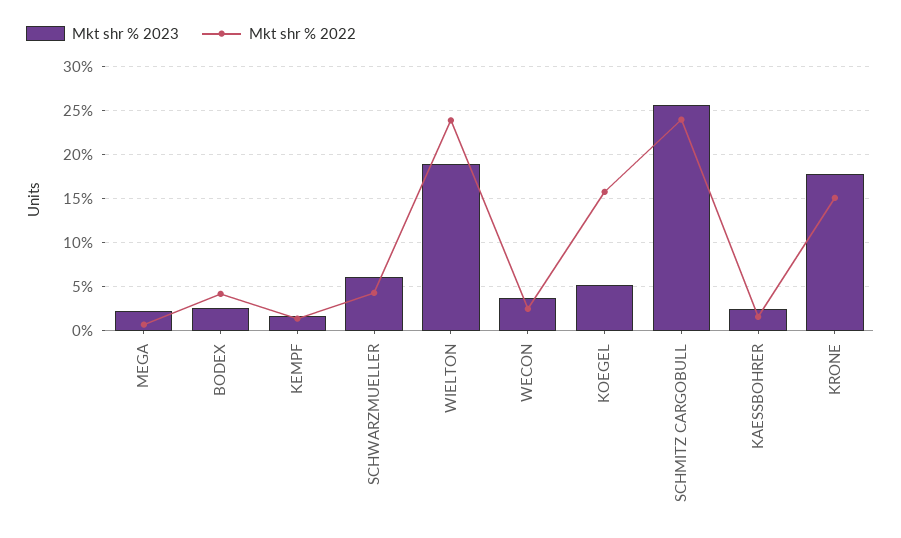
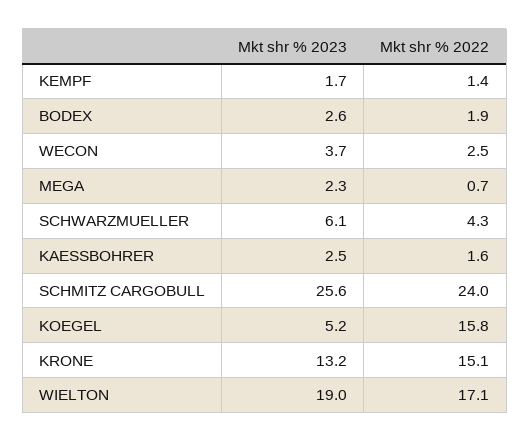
  {
    "Mkt shr % 2023": {
      "MEGA": 2.3,
      "BODEX": 2.6,
      "KEMPF": 1.7,
      "SCHWARZMUELLER": 6.1,
      "WIELTON": 19,
      "WECON": 3.7,
      "KOEGEL": 5.2,
      "SCHMITZ CARGOBULL": 25.6,
      "KAESSBOHRER": 2.5,
-     "KRONE": 18
+     "KRONE": 13.2
    },
    "Mkt shr % 2022": {
      "MEGA": 0.7,
-     "BODEX": 4,
+     "BODEX": 1.9,
      "KEMPF": 1.4,
      "SCHWARZMUELLER": 4.3,
-     "WIELTON": 24,
+     "WIELTON": 17.1,
      "WECON": 2.5,
      "KOEGEL": 15.8,
      "SCHMITZ CARGOBULL": 24,
      "KAESSBOHRER": 1.6,
      "KRONE": 15.1
    }
  }

